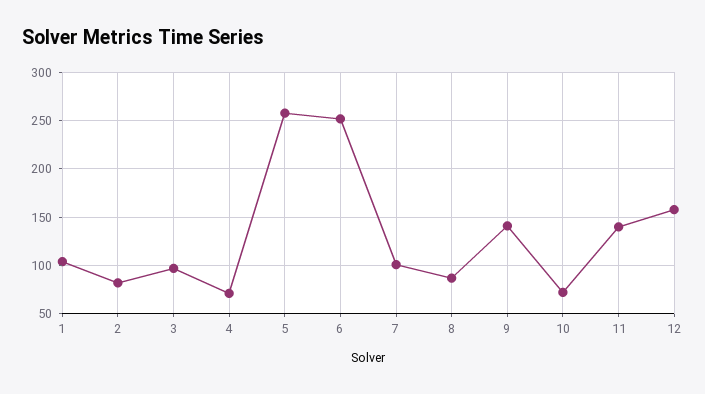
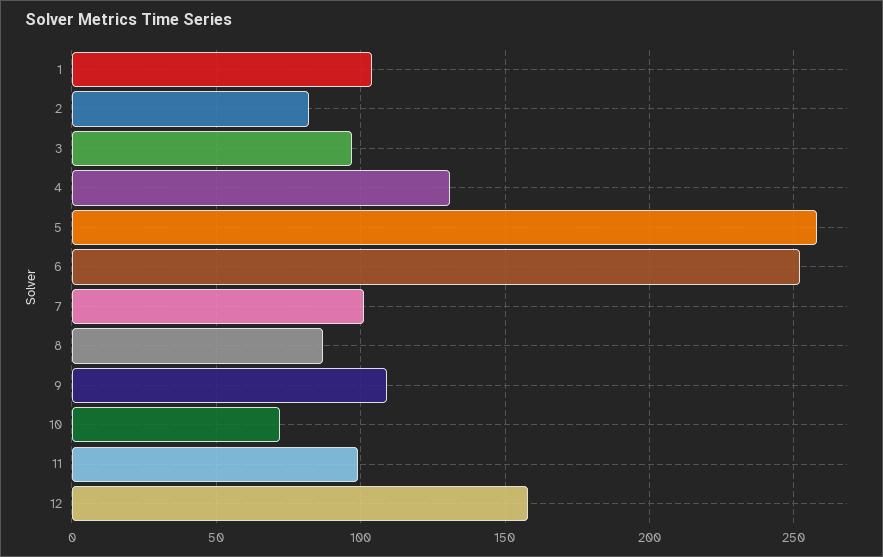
  {
    "1": 105,
    "2": 80,
    "3": 95,
-   "4": 70,
+   "4": 130,
    "5": 260,
    "6": 250,
    "7": 100,
    "8": 85,
-   "9": 140,
+   "9": 110,
    "10": 70,
-   "11": 140,
+   "11": 100,
    "12": 160
  }

